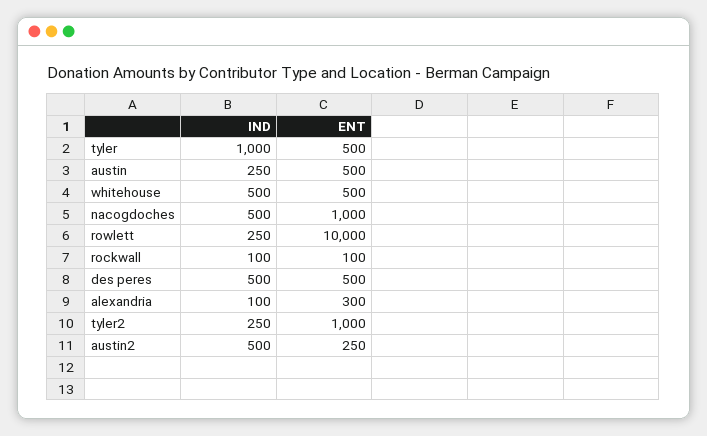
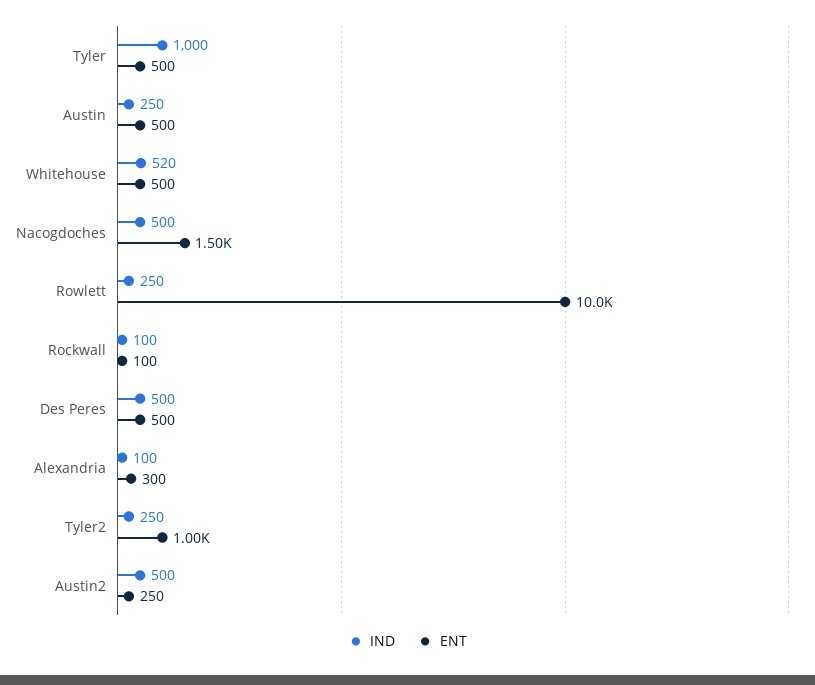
  {
    "IND": {
      "tyler": 1000,
      "austin": 250,
-     "whitehouse": 500,
+     "whitehouse": 520,
      "nacogdoches": 500,
      "rowlett": 250,
      "rockwall": 100,
      "des peres": 500,
      "alexandria": 100,
      "tyler2": 250,
      "austin2": 500
    },
    "ENT": {
      "tyler": 500,
      "austin": 500,
      "whitehouse": 500,
-     "nacogdoches": 1000,
+     "nacogdoches": 1500,
      "rowlett": 10000,
      "rockwall": 100,
      "des peres": 500,
      "alexandria": 300,
      "tyler2": 1000,
      "austin2": 250
    }
  }

